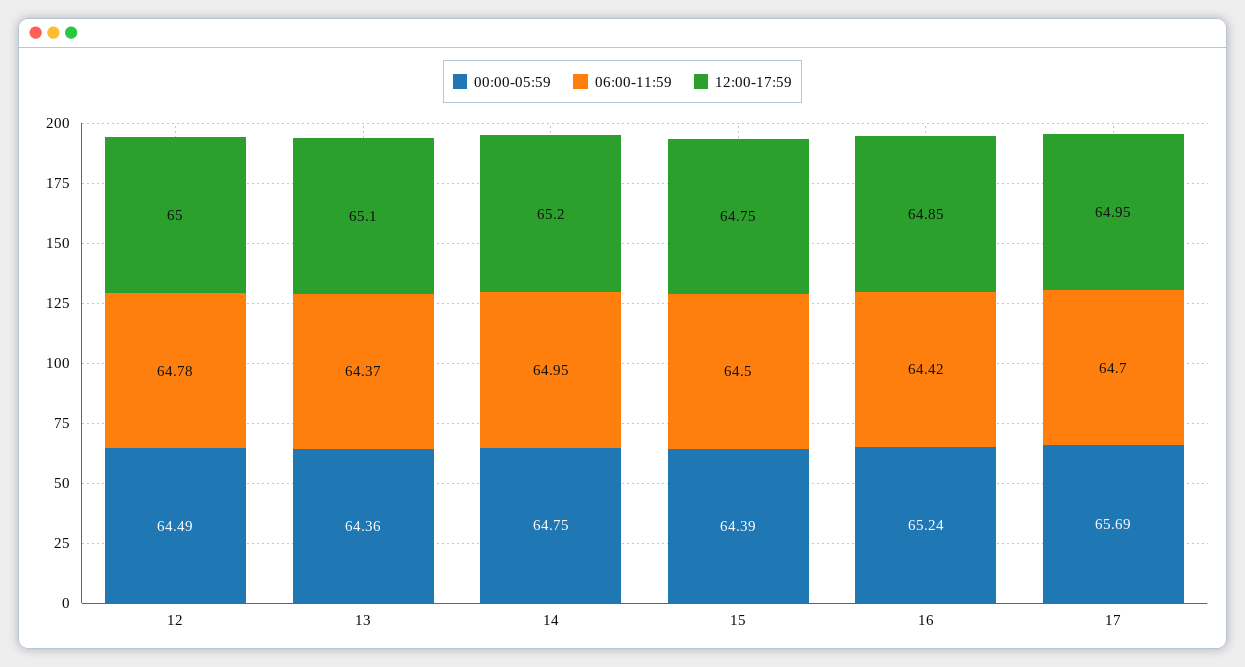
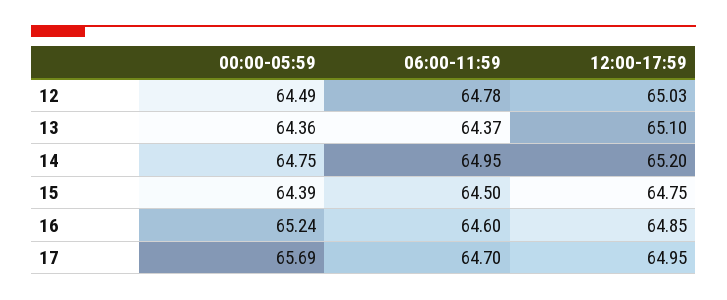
  {
    "00:00-05:59": {
      "12": 64.49,
      "13": 64.36,
      "14": 64.75,
      "15": 64.39,
      "16": 65.24,
      "17": 65.69
    },
    "06:00-11:59": {
      "12": 64.78,
      "13": 64.37,
      "14": 64.95,
      "15": 64.5,
-     "16": 64.42,
+     "16": 64.6,
      "17": 64.7
    },
    "12:00-17:59": {
-     "12": 65,
+     "12": 65.03,
      "13": 65.1,
      "14": 65.2,
      "15": 64.75,
      "16": 64.85,
      "17": 64.95
    }
  }

